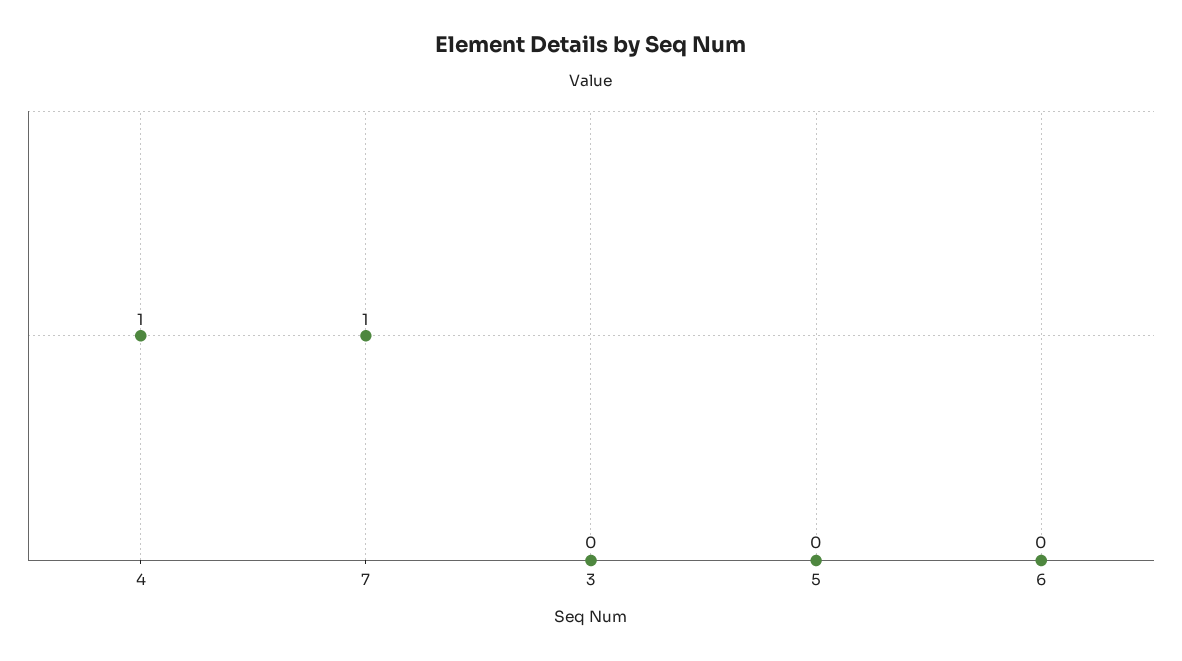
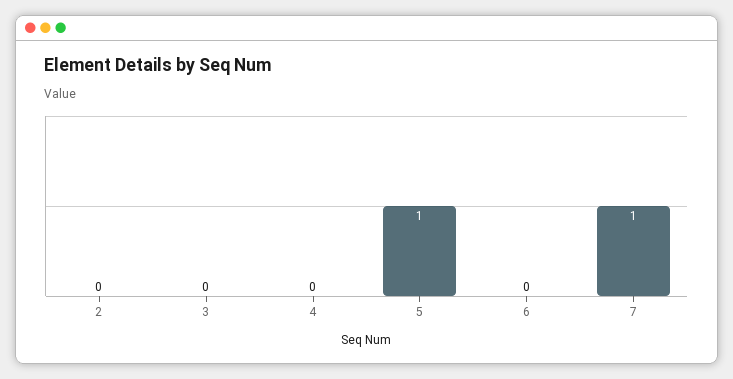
  {
-   "4": 1,
+   "4": 0,
    "7": 1,
    "3": 0,
-   "5": 0,
+   "5": 1,
-   "6": 0
+   "6": 0,
+   "2": 0
  }

